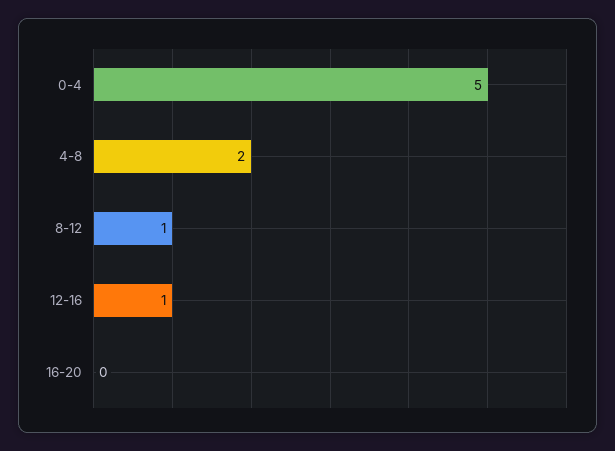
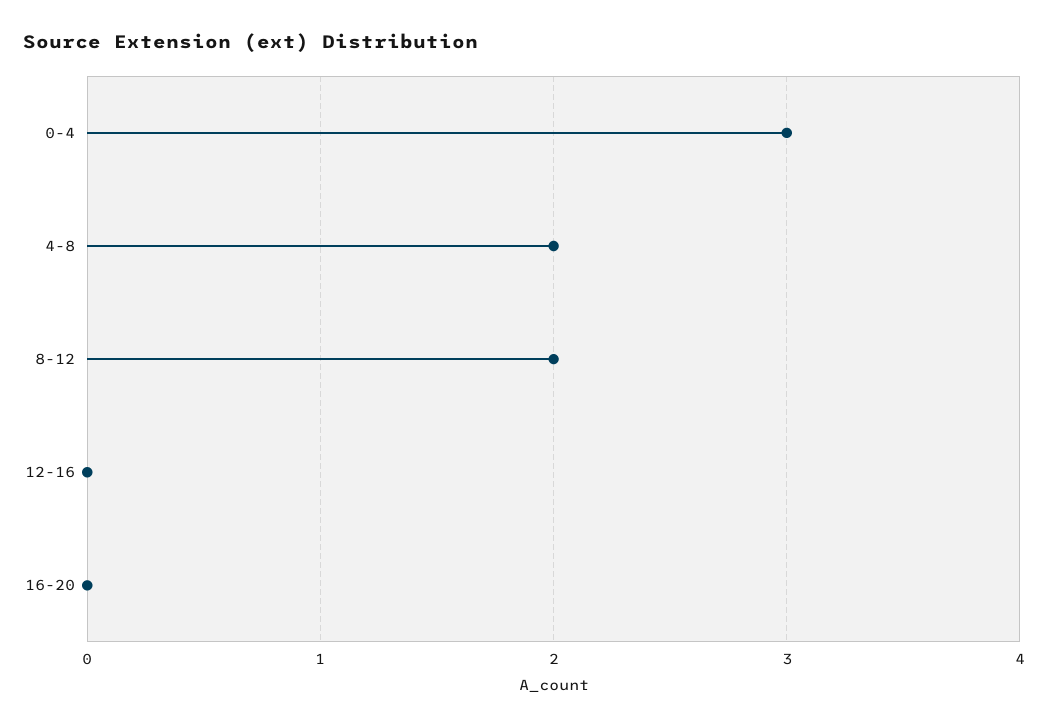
  {
-   "0-4": 5,
+   "0-4": 3,
    "4-8": 2,
-   "8-12": 1,
+   "8-12": 2,
-   "12-16": 1,
+   "12-16": 0,
    "16-20": 0
  }

